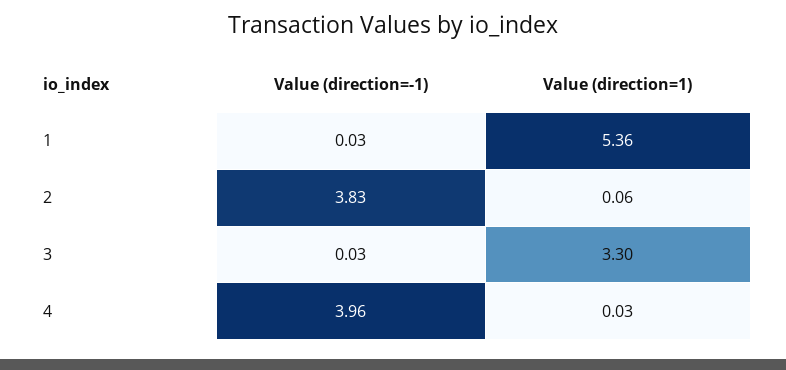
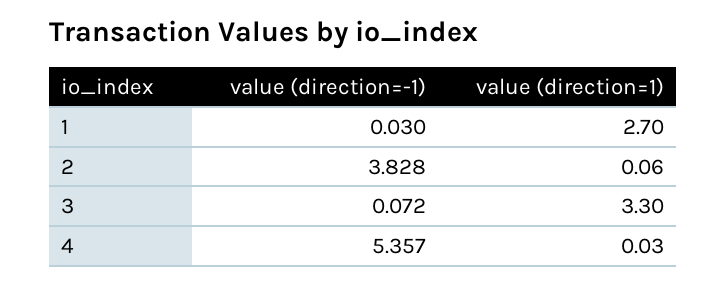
  {
    "Value (direction=-1)": {
      "1": 0.03,
      "2": 3.828,
-     "3": 0.03,
+     "3": 0.072,
-     "4": 3.96
+     "4": 5.357
    },
    "Value (direction=1)": {
-     "1": 5.36,
+     "1": 2.7,
      "2": 0.06,
      "3": 3.3,
      "4": 0.03
    }
  }

